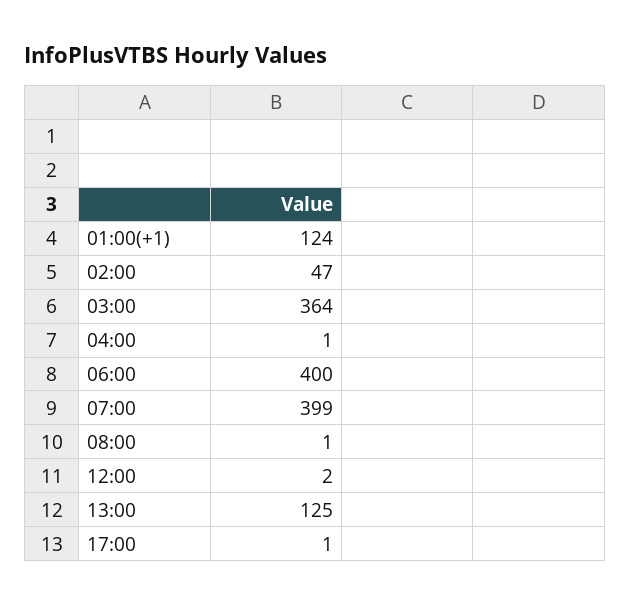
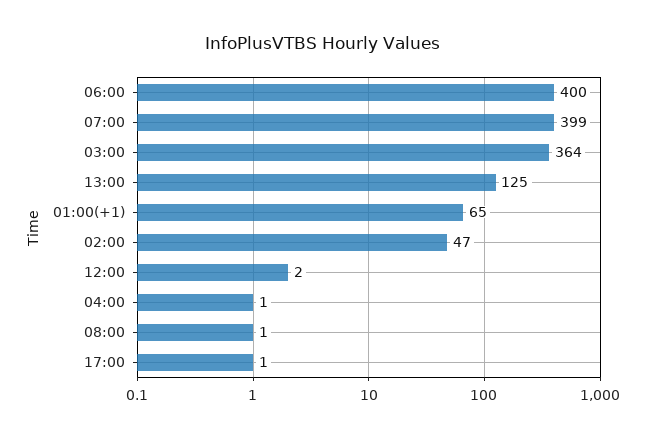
  {
-   "01:00(+1)": 124,
+   "01:00(+1)": 65,
    "02:00": 47,
    "03:00": 364,
    "04:00": 1,
    "06:00": 400,
    "07:00": 399,
    "08:00": 1,
    "12:00": 2,
    "13:00": 125,
    "17:00": 1
  }

